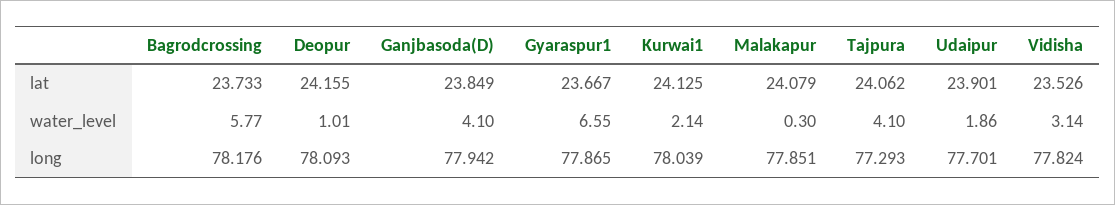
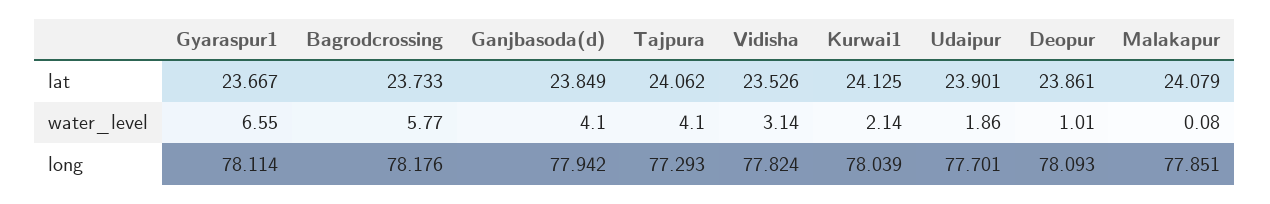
  {
    "Bagrodcrossing": {
      "lat": 23.733,
      "water_level": 5.77,
      "long": 78.176
    },
    "Deopur": {
-     "lat": 24.155,
+     "lat": 23.861,
      "water_level": 1.01,
      "long": 78.093
    },
    "Ganjbasoda(D)": {
      "lat": 23.849,
      "water_level": 4.1,
      "long": 77.942
    },
    "Gyaraspur1": {
      "lat": 23.667,
      "water_level": 6.55,
-     "long": 77.865
+     "long": 78.114
    },
    "Kurwai1": {
      "lat": 24.125,
      "water_level": 2.14,
      "long": 78.039
    },
    "Malakapur": {
      "lat": 24.079,
-     "water_level": 0.3,
+     "water_level": 0.08,
      "long": 77.851
    },
    "Tajpura": {
      "lat": 24.062,
      "water_level": 4.1,
      "long": 77.293
    },
    "Udaipur": {
      "lat": 23.901,
      "water_level": 1.86,
      "long": 77.701
    },
    "Vidisha": {
      "lat": 23.526,
      "water_level": 3.14,
      "long": 77.824
    }
  }

